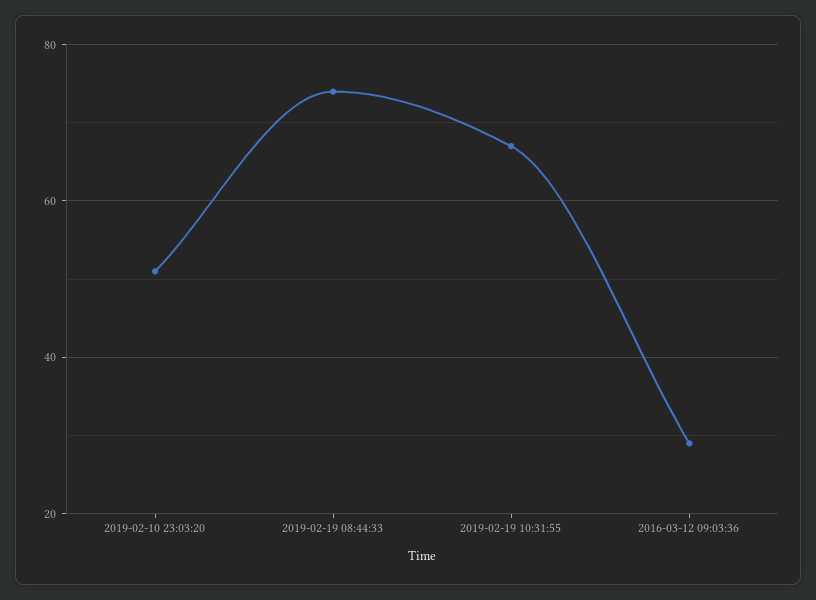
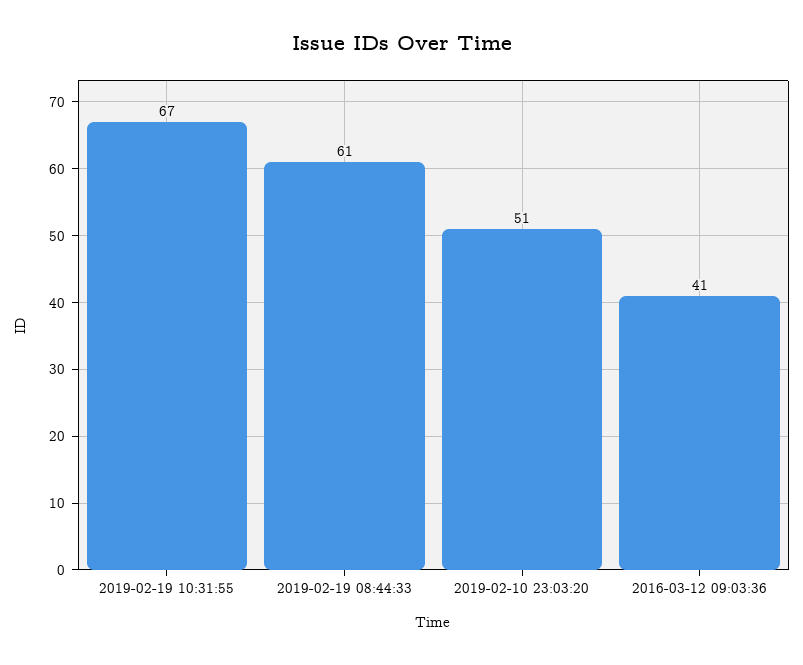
  {
    "2019-02-10 23:03:20": 51,
-   "2019-02-19 08:44:33": 75,
+   "2019-02-19 08:44:33": 61,
    "2019-02-19 10:31:55": 67,
-   "2016-03-12 09:03:36": 30
+   "2016-03-12 09:03:36": 41
  }

